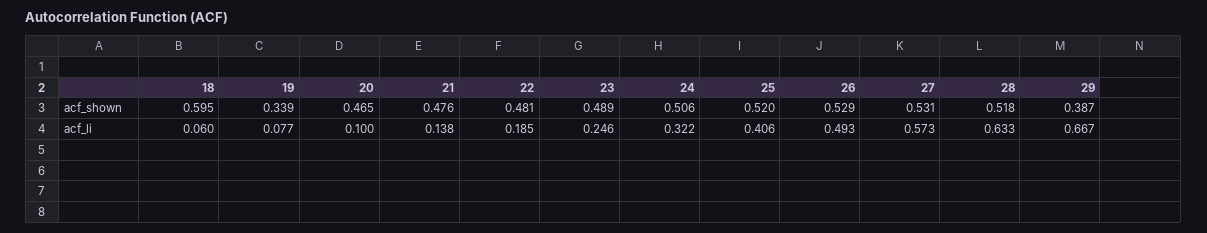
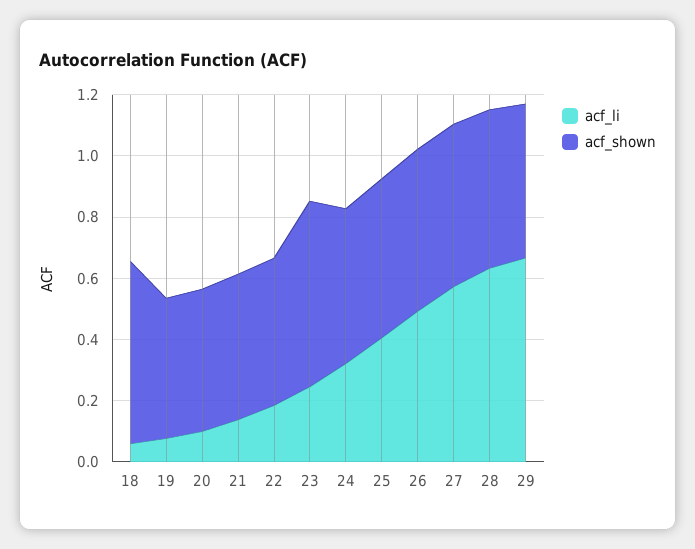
  {
    "acf_shown": {
      "18": 0.595,
-     "19": 0.339,
+     "19": 0.45,
      "20": 0.465,
      "21": 0.476,
      "22": 0.481,
-     "23": 0.489,
+     "23": 0.6,
      "24": 0.506,
      "25": 0.52,
      "26": 0.529,
      "27": 0.531,
      "28": 0.518,
-     "29": 0.387
+     "29": 0.5
    },
    "acf_li": {
      "18": 0.06,
      "19": 0.077,
      "20": 0.1,
      "21": 0.138,
      "22": 0.185,
      "23": 0.246,
      "24": 0.322,
      "25": 0.406,
      "26": 0.493,
      "27": 0.573,
      "28": 0.633,
      "29": 0.667
    }
  }

